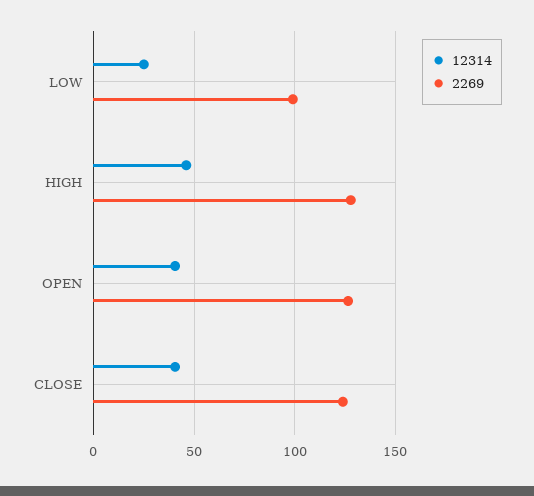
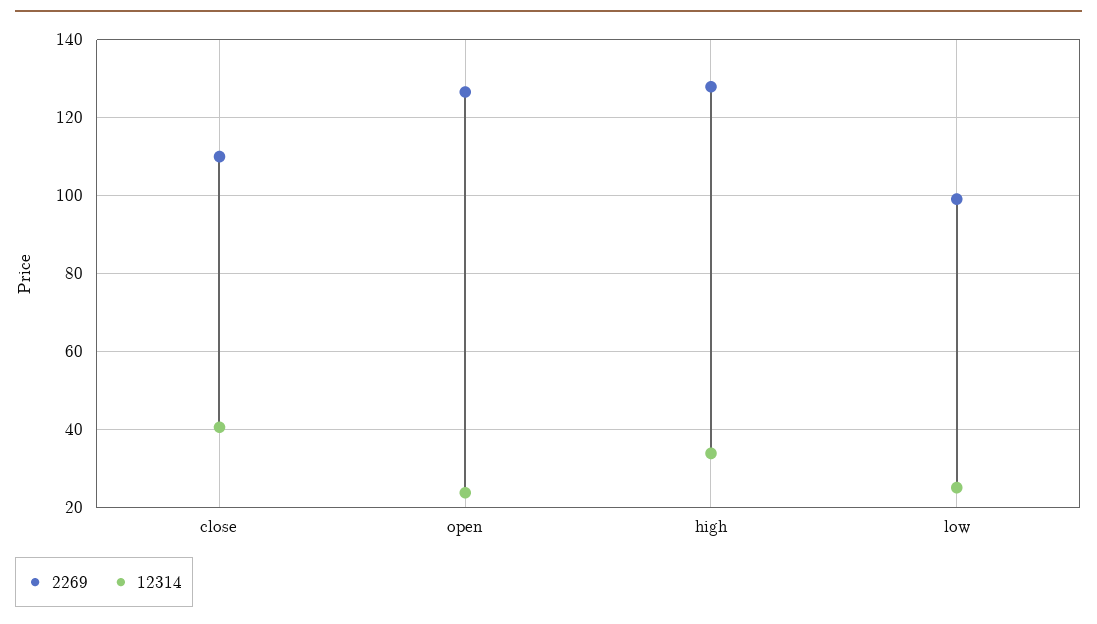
  {
    "12314": {
      "LOW": 26,
-     "HIGH": 45,
+     "HIGH": 34,
-     "OPEN": 40,
+     "OPEN": 24,
      "CLOSE": 40
    },
    "2269": {
      "LOW": 100,
      "HIGH": 128,
      "OPEN": 126,
-     "CLOSE": 125
+     "CLOSE": 110
    }
  }

